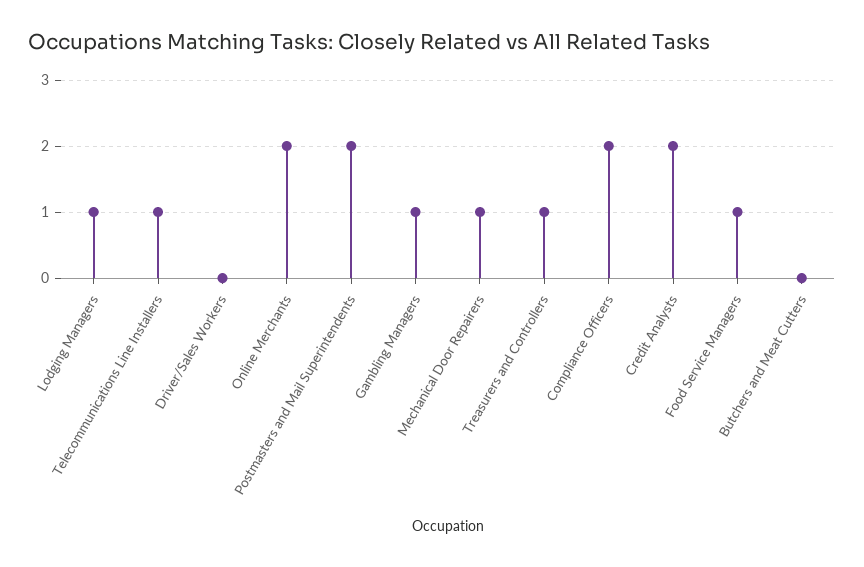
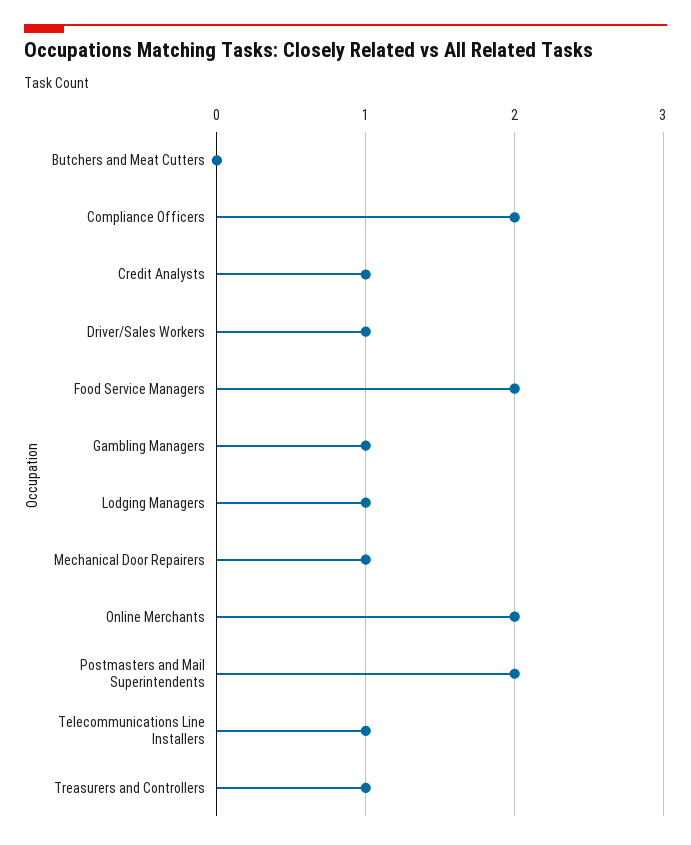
  {
    "Lodging Managers": 1,
    "Telecommunications Line Installers": 1,
-   "Driver/Sales Workers": 0,
+   "Driver/Sales Workers": 1,
    "Online Merchants": 2,
    "Postmasters and Mail Superintendents": 2,
    "Gambling Managers": 1,
    "Mechanical Door Repairers": 1,
    "Treasurers and Controllers": 1,
    "Compliance Officers": 2,
-   "Credit Analysts": 2,
+   "Credit Analysts": 1,
-   "Food Service Managers": 1,
+   "Food Service Managers": 2,
    "Butchers and Meat Cutters": 0
  }

